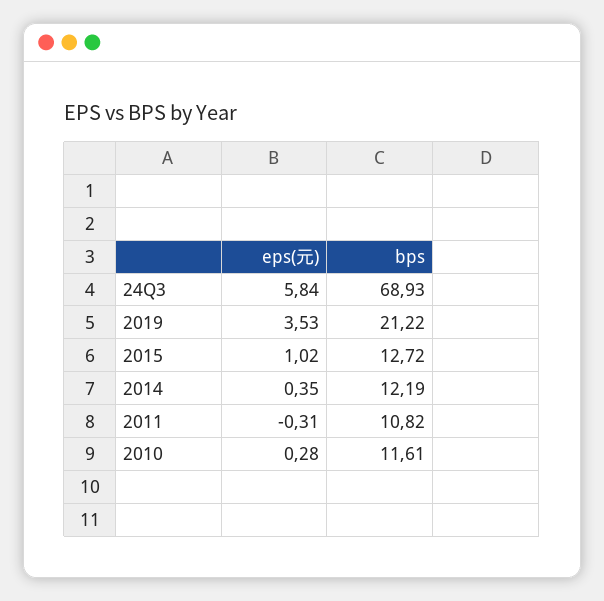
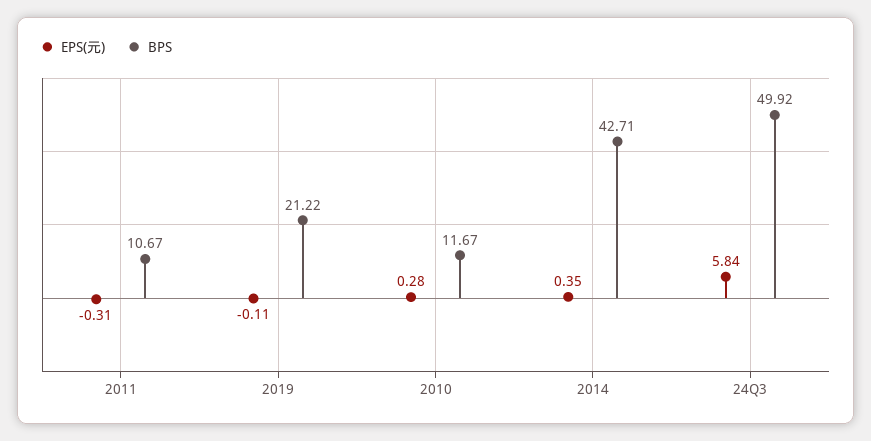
  {
    "eps(元)": {
      "24Q3": 5.84,
-     "2019": 3.53,
+     "2019": -0.11,
-     "2015": 1.02,
      "2014": 0.35,
      "2011": -0.31,
      "2010": 0.28
    },
    "bps": {
-     "24Q3": 68.93,
+     "24Q3": 49.92,
      "2019": 21.22,
-     "2015": 12.72,
-     "2014": 12.19,
+     "2014": 42.71,
-     "2011": 10.82,
+     "2011": 10.67,
-     "2010": 11.61
+     "2010": 11.67
    }
  }

